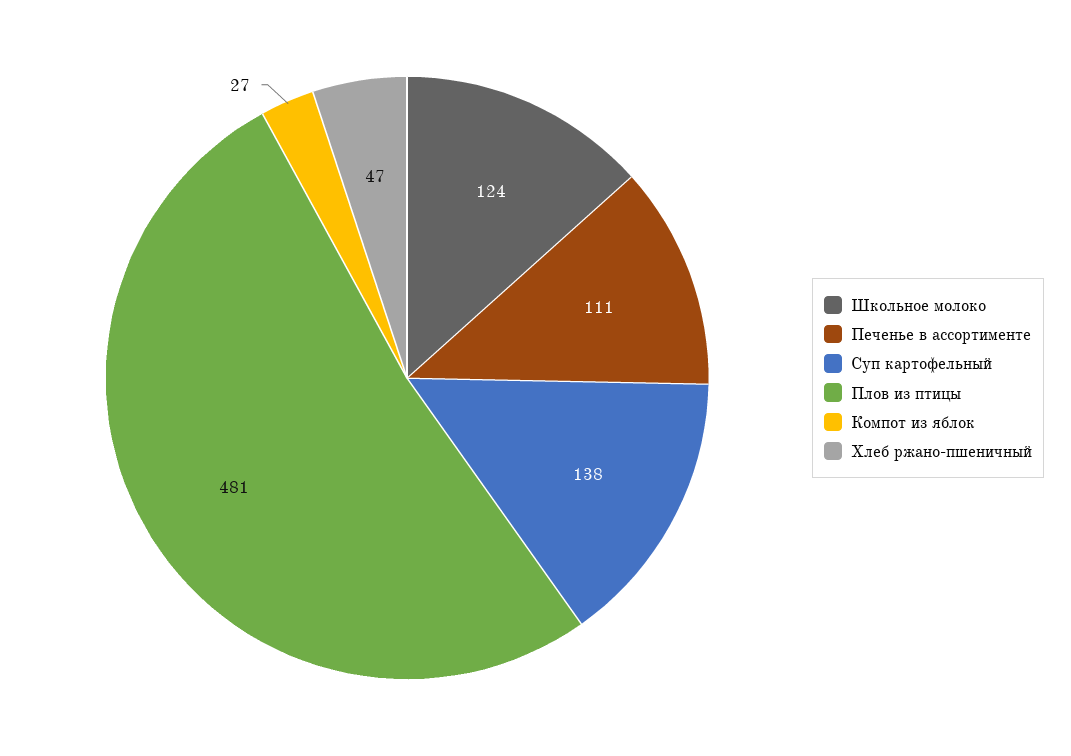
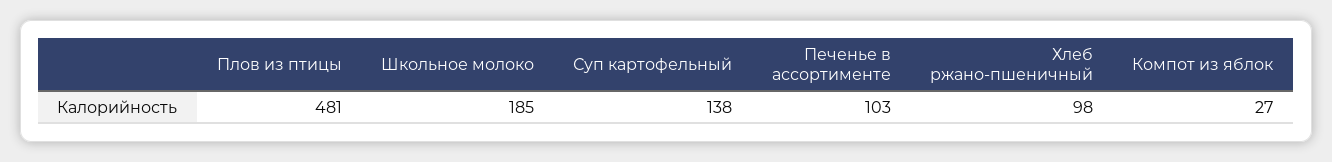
  {
-   "Школьное молоко": 124,
+   "Школьное молоко": 185,
-   "Печенье в ассортименте": 111,
+   "Печенье в ассортименте": 103,
    "Суп картофельный": 138,
    "Плов из птицы": 481,
    "Компот из яблок": 27,
-   "Хлеб ржано-пшеничный": 47
+   "Хлеб ржано-пшеничный": 98
  }

